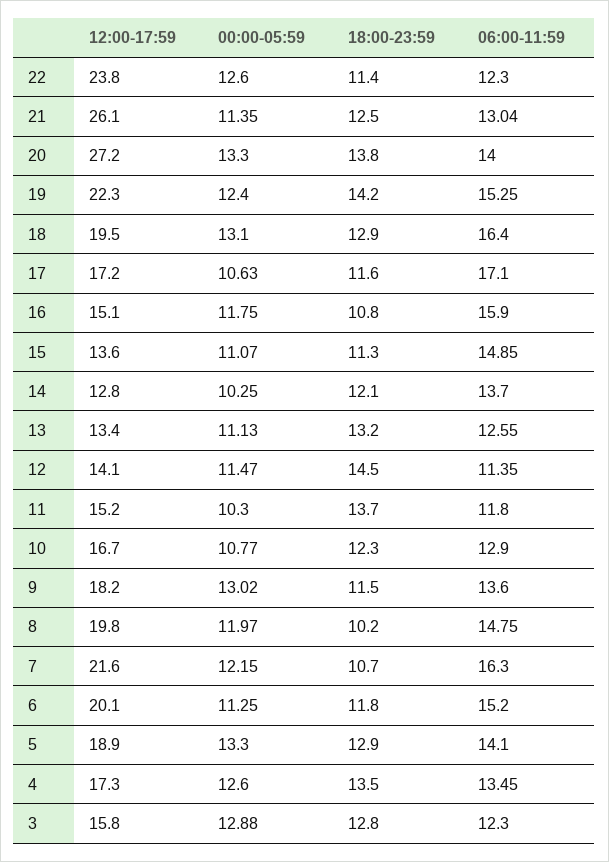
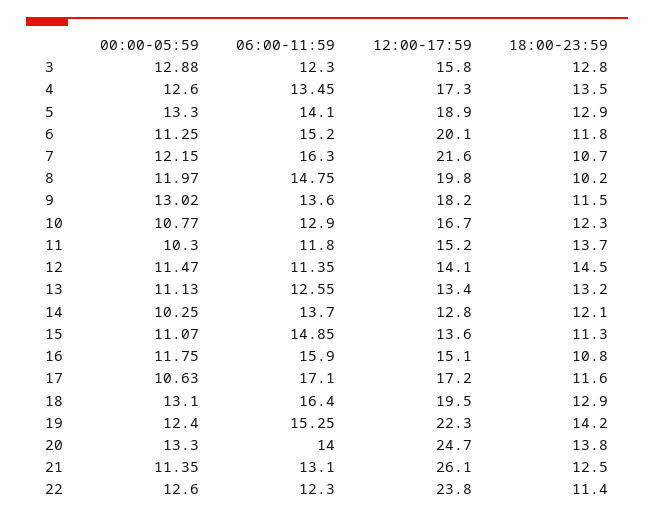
  {
    "12:00-17:59": {
      "22": 23.8,
      "21": 26.1,
-     "20": 27.2,
+     "20": 24.7,
      "19": 22.3,
      "18": 19.5,
      "17": 17.2,
      "16": 15.1,
      "15": 13.6,
      "14": 12.8,
      "13": 13.4,
      "12": 14.1,
      "11": 15.2,
      "10": 16.7,
      "9": 18.2,
      "8": 19.8,
      "7": 21.6,
      "6": 20.1,
      "5": 18.9,
      "4": 17.3,
      "3": 15.8
    },
    "00:00-05:59": {
      "22": 12.6,
      "21": 11.35,
      "20": 13.3,
      "19": 12.4,
      "18": 13.1,
      "17": 10.63,
      "16": 11.75,
      "15": 11.07,
      "14": 10.25,
      "13": 11.13,
      "12": 11.47,
      "11": 10.3,
      "10": 10.77,
      "9": 13.02,
      "8": 11.97,
      "7": 12.15,
      "6": 11.25,
      "5": 13.3,
      "4": 12.6,
      "3": 12.88
    },
    "18:00-23:59": {
      "22": 11.4,
      "21": 12.5,
      "20": 13.8,
      "19": 14.2,
      "18": 12.9,
      "17": 11.6,
      "16": 10.8,
      "15": 11.3,
      "14": 12.1,
      "13": 13.2,
      "12": 14.5,
      "11": 13.7,
      "10": 12.3,
      "9": 11.5,
      "8": 10.2,
      "7": 10.7,
      "6": 11.8,
      "5": 12.9,
      "4": 13.5,
      "3": 12.8
    },
    "06:00-11:59": {
      "22": 12.3,
-     "21": 13.04,
+     "21": 13.1,
      "20": 14,
      "19": 15.25,
      "18": 16.4,
      "17": 17.1,
      "16": 15.9,
      "15": 14.85,
      "14": 13.7,
      "13": 12.55,
      "12": 11.35,
      "11": 11.8,
      "10": 12.9,
      "9": 13.6,
      "8": 14.75,
      "7": 16.3,
      "6": 15.2,
      "5": 14.1,
      "4": 13.45,
      "3": 12.3
    }
  }

